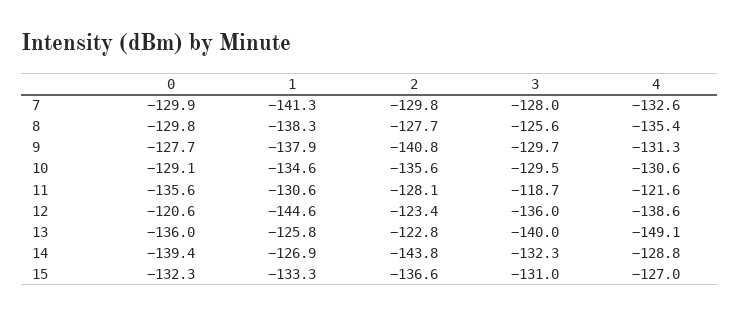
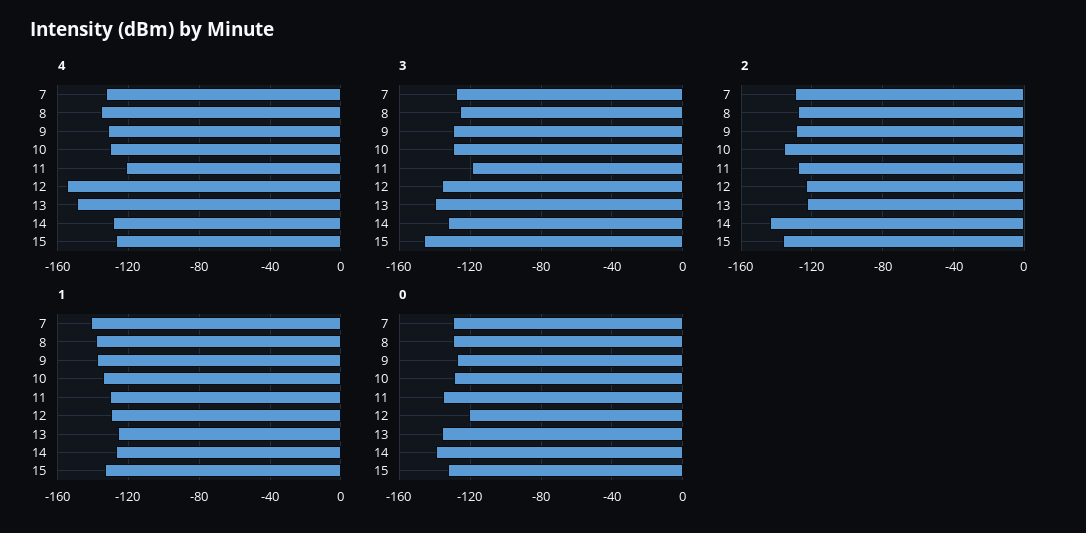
  {
    "0": {
      "7": -129.9,
      "8": -129.8,
      "9": -127.7,
      "10": -129.1,
      "11": -135.6,
      "12": -120.6,
      "13": -136,
      "14": -139.4,
      "15": -132.3
    },
    "1": {
      "7": -141.3,
      "8": -138.3,
      "9": -137.9,
      "10": -134.6,
      "11": -130.6,
-     "12": -144.6,
+     "12": -130,
      "13": -125.8,
      "14": -126.9,
      "15": -133.3
    },
    "2": {
      "7": -129.8,
      "8": -127.7,
-     "9": -140.8,
+     "9": -130,
      "10": -135.6,
      "11": -128.1,
      "12": -123.4,
      "13": -122.8,
      "14": -143.8,
      "15": -136.6
    },
    "3": {
      "7": -128,
      "8": -125.6,
      "9": -129.7,
      "10": -129.5,
      "11": -118.7,
      "12": -136,
      "13": -140,
      "14": -132.3,
-     "15": -131
+     "15": -145
    },
    "4": {
      "7": -132.6,
      "8": -135.4,
      "9": -131.3,
      "10": -130.6,
      "11": -121.6,
-     "12": -138.6,
+     "12": -155,
      "13": -149.1,
      "14": -128.8,
      "15": -127
    }
  }

